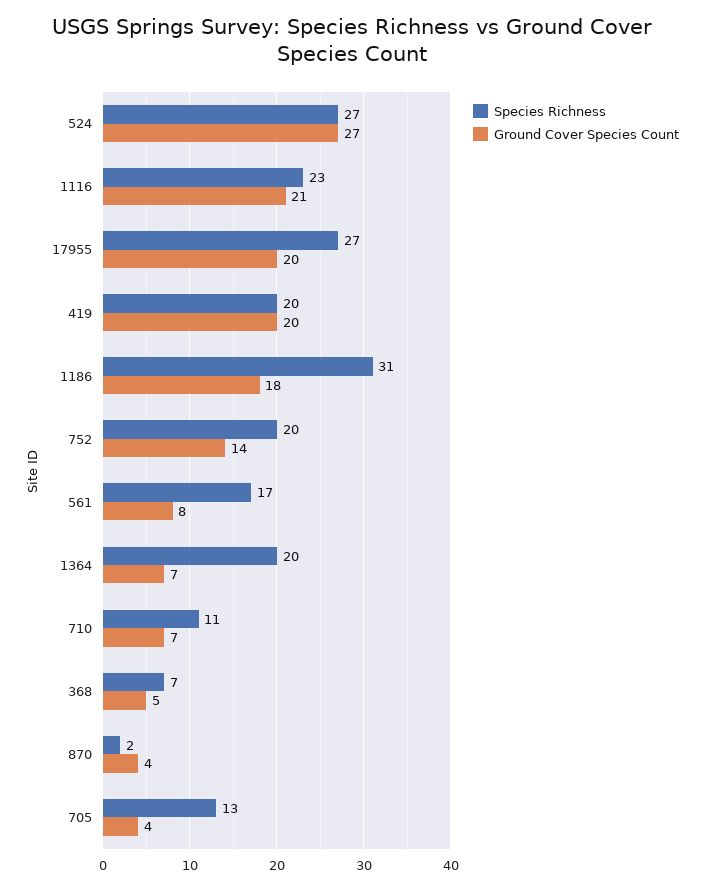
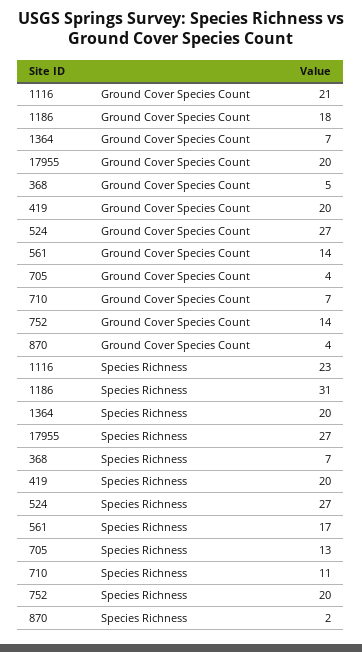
  {
    "Species Richness": {
      "524": 27,
      "1116": 23,
      "17955": 27,
      "419": 20,
      "1186": 31,
      "752": 20,
      "561": 17,
      "1364": 20,
      "710": 11,
      "368": 7,
      "870": 2,
      "705": 13
    },
    "Ground Cover Species Count": {
      "524": 27,
      "1116": 21,
      "17955": 20,
      "419": 20,
      "1186": 18,
      "752": 14,
-     "561": 8,
+     "561": 14,
      "1364": 7,
      "710": 7,
      "368": 5,
      "870": 4,
      "705": 4
    }
  }

